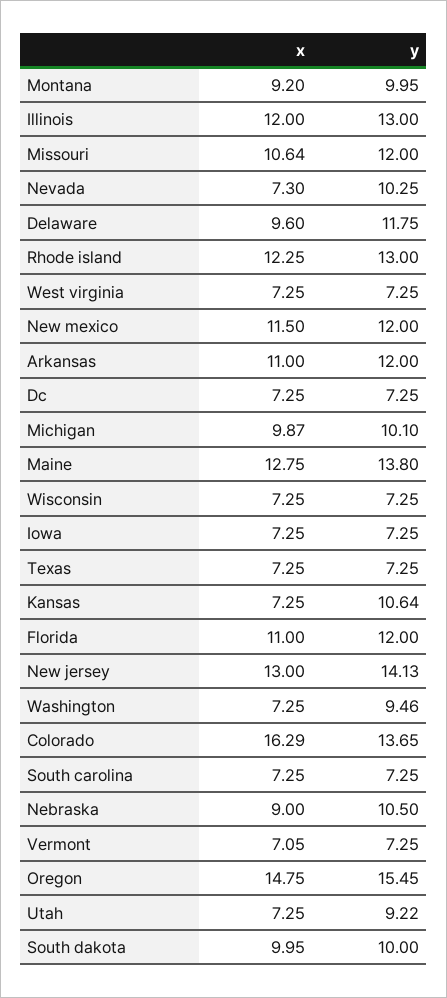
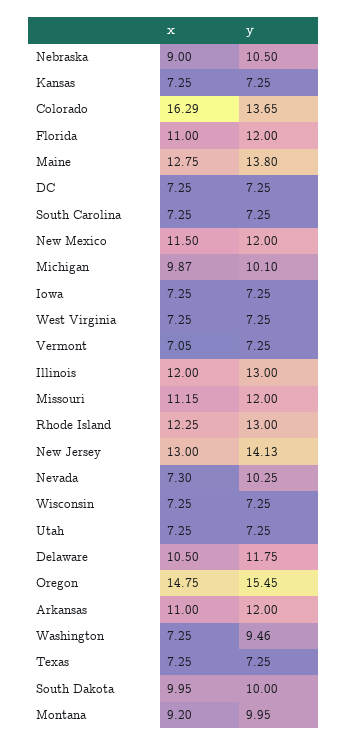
  {
    "x": {
      "Montana": 9.2,
      "Illinois": 12,
-     "Missouri": 10.64,
+     "Missouri": 11.15,
      "Nevada": 7.3,
-     "Delaware": 9.6,
+     "Delaware": 10.5,
      "Rhode island": 12.25,
      "West virginia": 7.25,
      "New mexico": 11.5,
      "Arkansas": 11,
      "Dc": 7.25,
      "Michigan": 9.87,
      "Maine": 12.75,
      "Wisconsin": 7.25,
      "Iowa": 7.25,
      "Texas": 7.25,
      "Kansas": 7.25,
      "Florida": 11,
      "New jersey": 13,
      "Washington": 7.25,
      "Colorado": 16.29,
      "South carolina": 7.25,
      "Nebraska": 9,
      "Vermont": 7.05,
      "Oregon": 14.75,
      "Utah": 7.25,
      "South dakota": 9.95
    },
    "y": {
      "Montana": 9.95,
      "Illinois": 13,
      "Missouri": 12,
      "Nevada": 10.25,
      "Delaware": 11.75,
      "Rhode island": 13,
      "West virginia": 7.25,
      "New mexico": 12,
      "Arkansas": 12,
      "Dc": 7.25,
      "Michigan": 10.1,
      "Maine": 13.8,
      "Wisconsin": 7.25,
      "Iowa": 7.25,
      "Texas": 7.25,
-     "Kansas": 10.64,
+     "Kansas": 7.25,
      "Florida": 12,
      "New jersey": 14.13,
      "Washington": 9.46,
      "Colorado": 13.65,
      "South carolina": 7.25,
      "Nebraska": 10.5,
      "Vermont": 7.25,
      "Oregon": 15.45,
-     "Utah": 9.22,
+     "Utah": 7.25,
      "South dakota": 10
    }
  }

